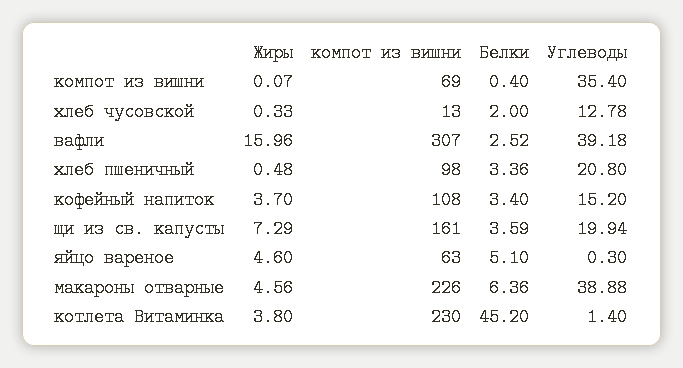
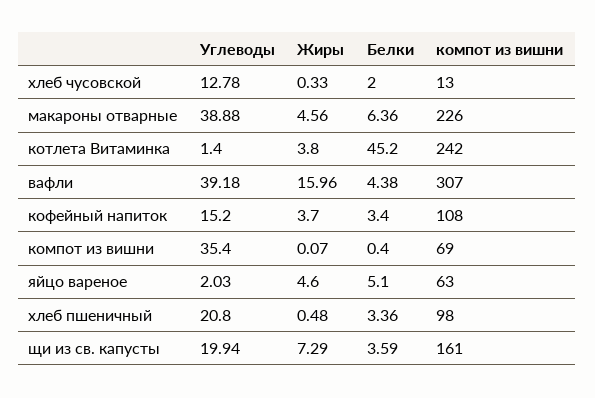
  {
    "Жиры": {
      "компот из вишни": 0.07,
      "хлеб чусовской": 0.33,
      "вафли": 15.96,
      "хлеб пшеничный": 0.48,
      "кофейный напиток": 3.7,
      "щи из св. капусты": 7.29,
      "яйцо вареное": 4.6,
      "макароны отварные": 4.56,
      "котлета Витаминка": 3.8
    },
    "компот из вишни": {
      "компот из вишни": 69,
      "хлеб чусовской": 13,
      "вафли": 307,
      "хлеб пшеничный": 98,
      "кофейный напиток": 108,
      "щи из св. капусты": 161,
      "яйцо вареное": 63,
      "макароны отварные": 226,
-     "котлета Витаминка": 230
+     "котлета Витаминка": 242
    },
    "Белки": {
      "компот из вишни": 0.4,
      "хлеб чусовской": 2,
-     "вафли": 2.52,
+     "вафли": 4.38,
      "хлеб пшеничный": 3.36,
      "кофейный напиток": 3.4,
      "щи из св. капусты": 3.59,
      "яйцо вареное": 5.1,
      "макароны отварные": 6.36,
      "котлета Витаминка": 45.2
    },
    "Углеводы": {
      "компот из вишни": 35.4,
      "хлеб чусовской": 12.78,
      "вафли": 39.18,
      "хлеб пшеничный": 20.8,
      "кофейный напиток": 15.2,
      "щи из св. капусты": 19.94,
-     "яйцо вареное": 0.3,
+     "яйцо вареное": 2.03,
      "макароны отварные": 38.88,
      "котлета Витаминка": 1.4
    }
  }

